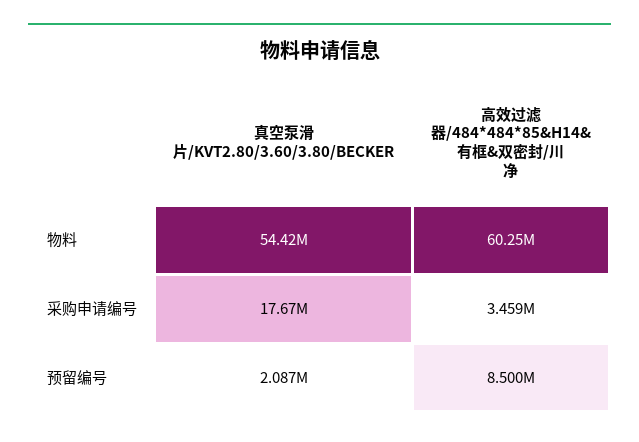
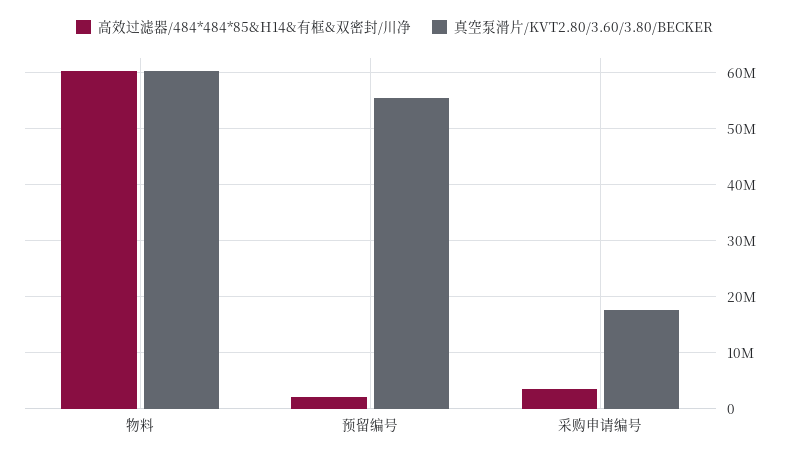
  {
    "真空泵滑片/KVT2.80/3.60/3.80/BECKER": {
-     "物料": 54420000,
+     "物料": 60000000,
      "采购申请编号": 17670000,
-     "预留编号": 2087000
+     "预留编号": 56000000
    },
    "高效过滤器/484*484*85&H14&有框&双密封/川净": {
      "物料": 60250000,
      "采购申请编号": 3459000,
-     "预留编号": 8500000
+     "预留编号": 2000000
    }
  }

